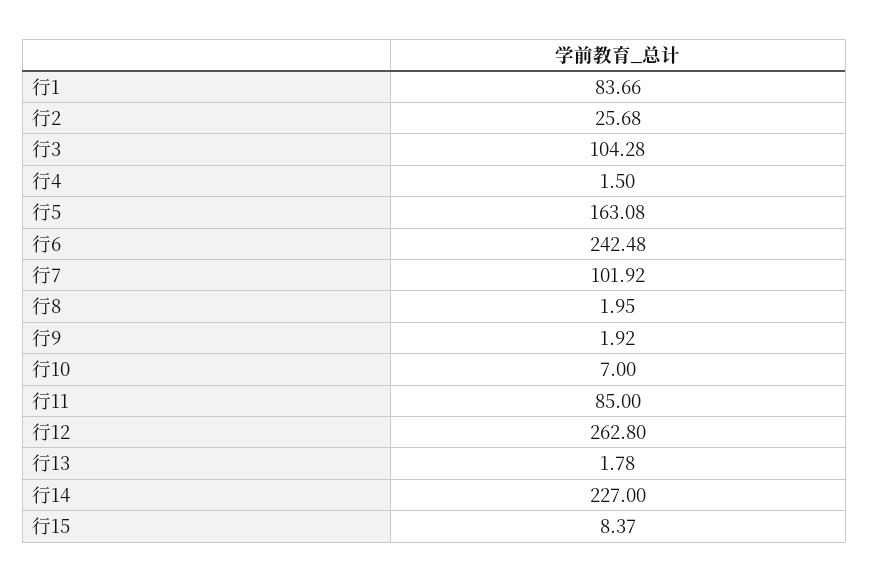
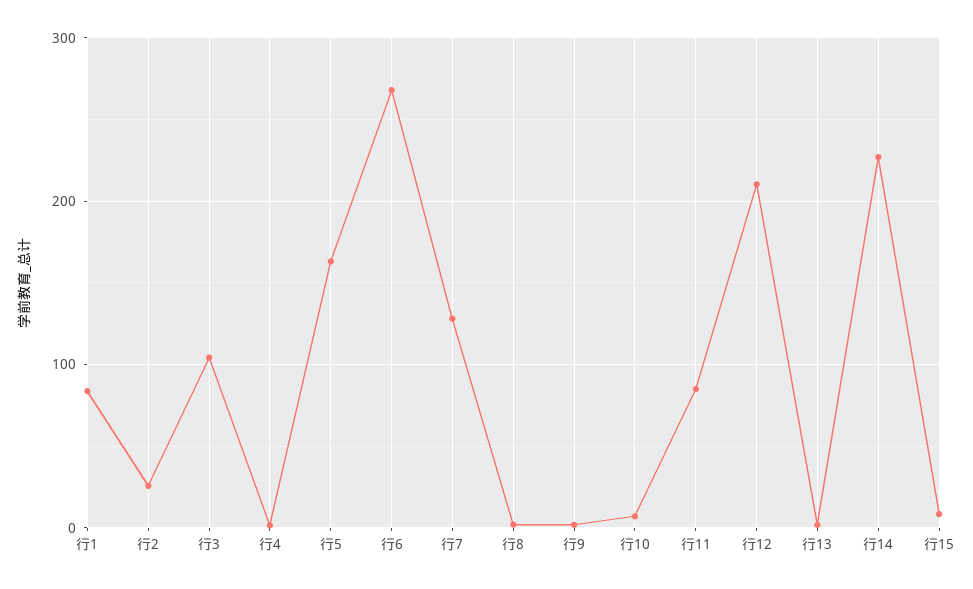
  {
    "行1": 83.66,
    "行2": 25.68,
    "行3": 104.28,
    "行4": 1.5,
    "行5": 163.08,
-   "行6": 242.48,
+   "行6": 270,
-   "行7": 101.92,
+   "行7": 130,
    "行8": 1.95,
    "行9": 1.92,
    "行10": 7,
    "行11": 85,
-   "行12": 262.8,
+   "行12": 210,
    "行13": 1.78,
    "行14": 227,
    "行15": 8.37
  }

